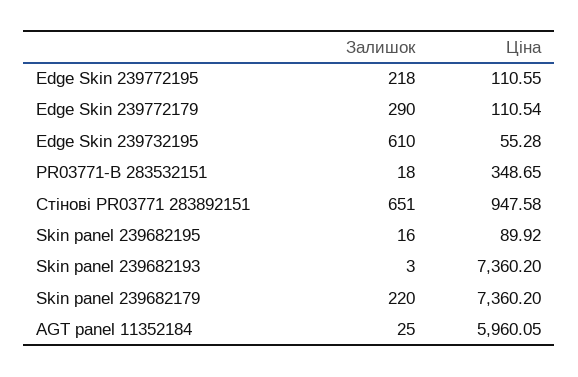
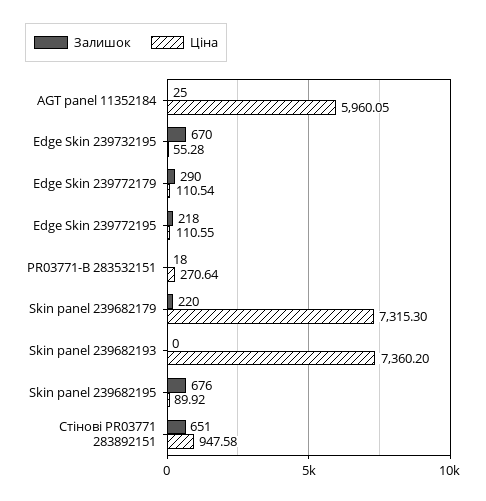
  {
    "Залишок": {
      "Edge Skin 239772195": 218,
      "Edge Skin 239772179": 290,
-     "Edge Skin 239732195": 610,
+     "Edge Skin 239732195": 670,
      "PR03771-B 283532151": 18,
      "Стінові PR03771 283892151": 651,
-     "Skin panel 239682195": 16,
+     "Skin panel 239682195": 676,
-     "Skin panel 239682193": 3,
+     "Skin panel 239682193": 0,
      "Skin panel 239682179": 220,
      "AGT panel 11352184": 25
    },
    "Ціна": {
      "Edge Skin 239772195": 110.55,
      "Edge Skin 239772179": 110.54,
      "Edge Skin 239732195": 55.28,
-     "PR03771-B 283532151": 348.65,
+     "PR03771-B 283532151": 270.64,
      "Стінові PR03771 283892151": 947.58,
      "Skin panel 239682195": 89.92,
      "Skin panel 239682193": 7360.2,
-     "Skin panel 239682179": 7360.2,
+     "Skin panel 239682179": 7315.3,
      "AGT panel 11352184": 5960.05
    }
  }

